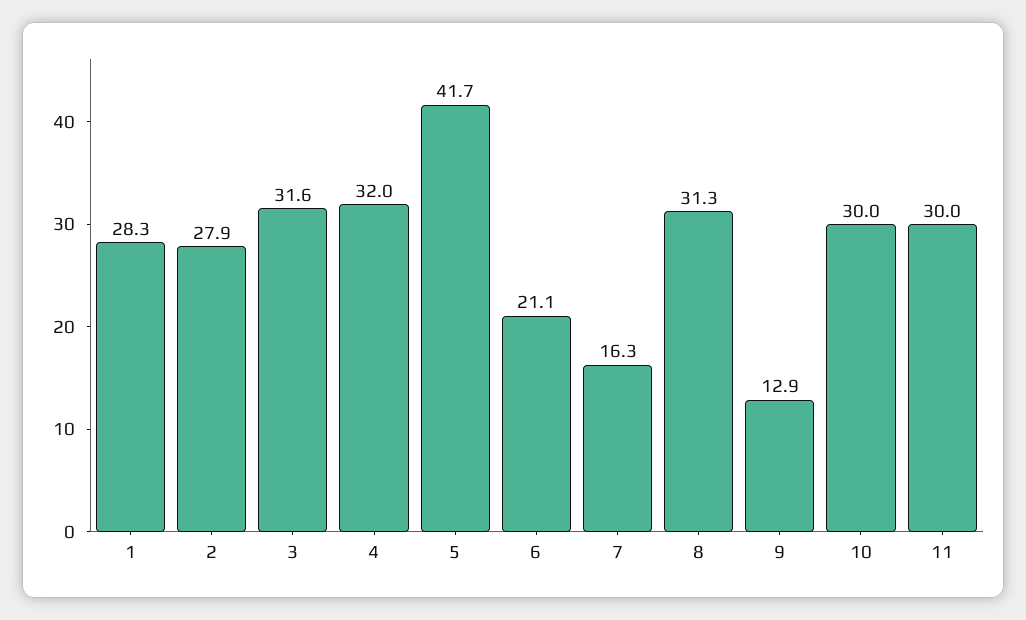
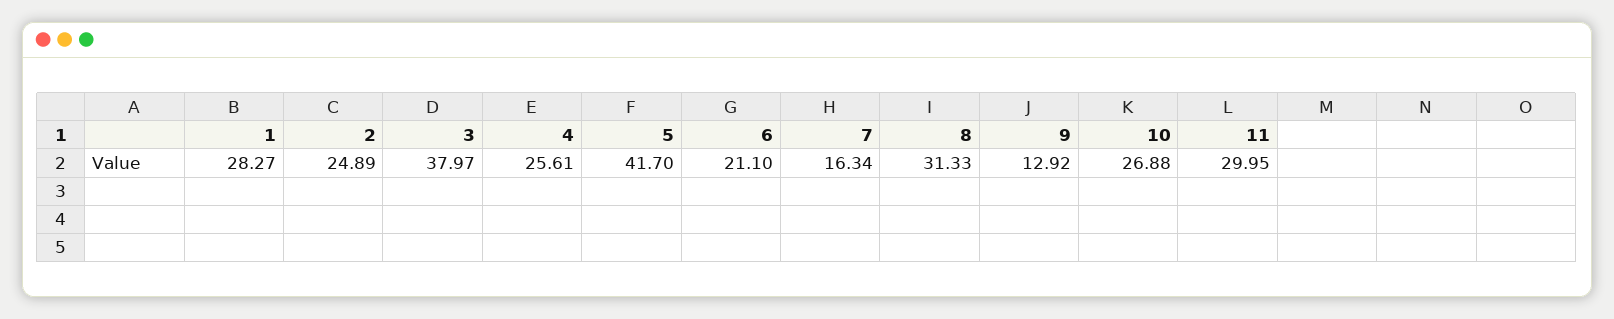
  {
    "1": 28.27,
-   "2": 27.9,
+   "2": 24.89,
-   "3": 31.6,
+   "3": 37.97,
-   "4": 32,
+   "4": 25.61,
    "5": 41.7,
    "6": 21.1,
    "7": 16.34,
    "8": 31.33,
    "9": 12.92,
-   "10": 30,
+   "10": 26.88,
    "11": 29.95
  }

